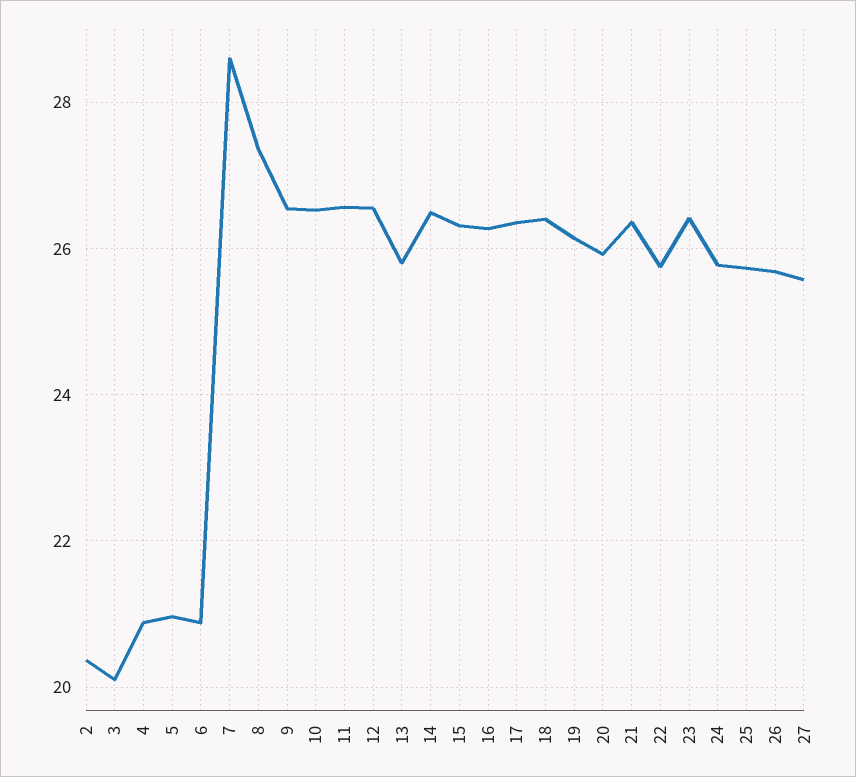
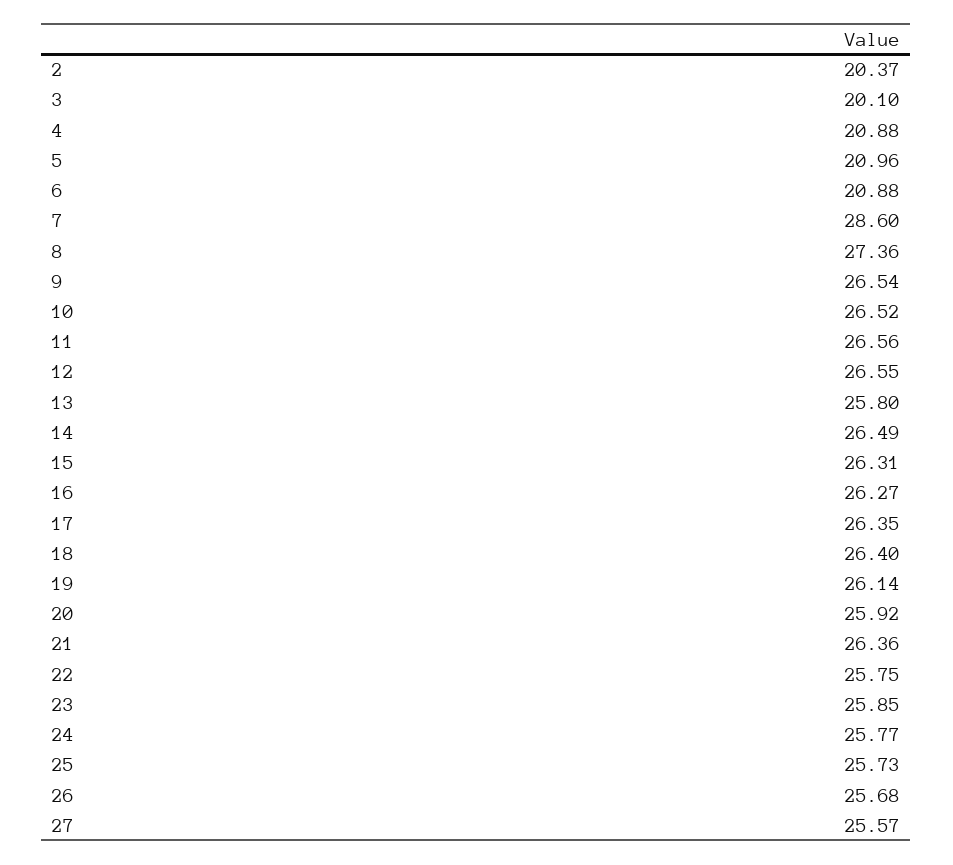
  {
    "2": 20.37,
    "3": 20.1,
    "4": 20.88,
    "5": 20.96,
    "6": 20.88,
    "7": 28.6,
    "8": 27.36,
    "9": 26.54,
    "10": 26.52,
    "11": 26.56,
    "12": 26.55,
    "13": 25.8,
    "14": 26.49,
    "15": 26.31,
    "16": 26.27,
    "17": 26.35,
    "18": 26.4,
    "19": 26.14,
    "20": 25.92,
    "21": 26.36,
    "22": 25.75,
-   "23": 26.4,
+   "23": 25.85,
    "24": 25.77,
    "25": 25.73,
    "26": 25.68,
    "27": 25.57
  }

